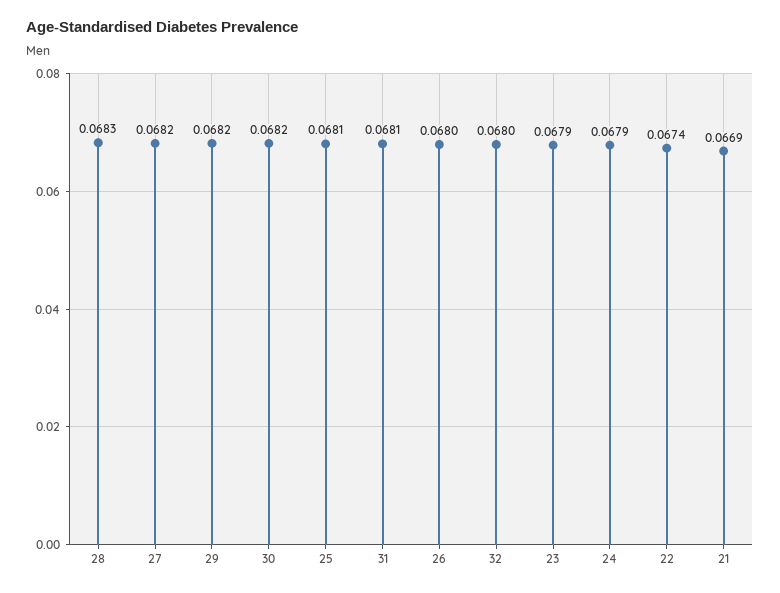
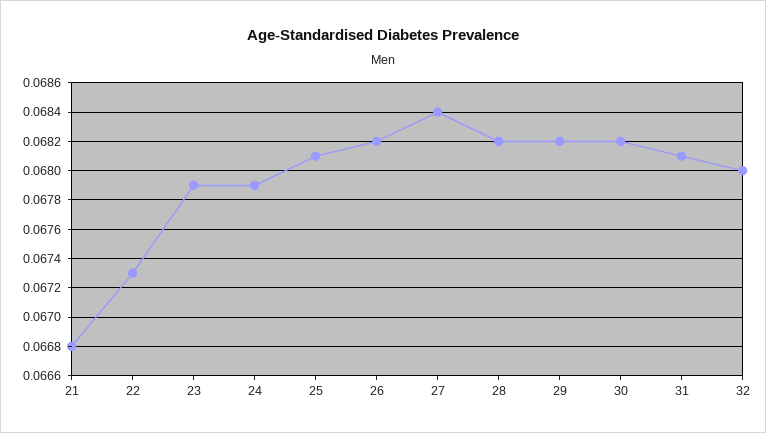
  {
-   "28": 0.0683,
+   "28": 0.0682,
-   "27": 0.0682,
+   "27": 0.0684,
    "29": 0.0682,
    "30": 0.0682,
    "25": 0.0681,
    "31": 0.0681,
-   "26": 0.068,
+   "26": 0.0682,
    "32": 0.068,
    "23": 0.0679,
    "24": 0.0679,
-   "22": 0.0674,
+   "22": 0.0673,
-   "21": 0.0669
+   "21": 0.0668
  }

